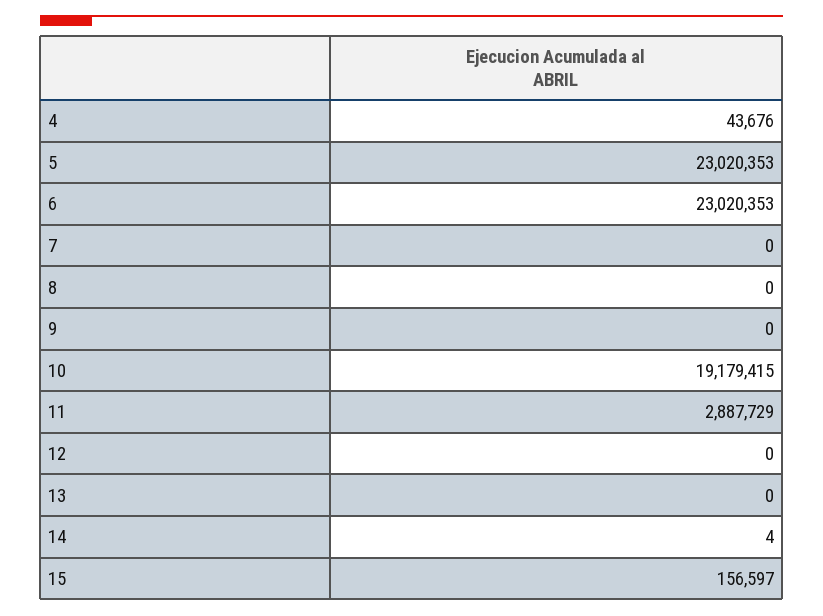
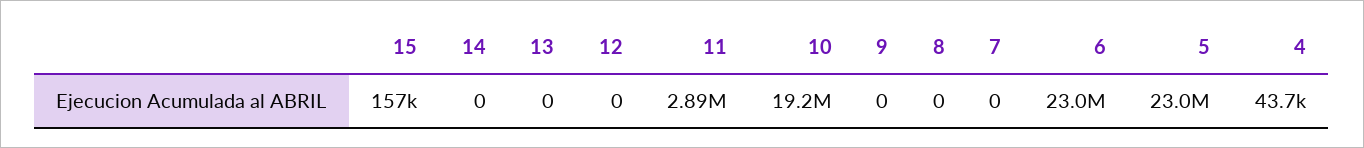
  {
    "4": 43676,
    "5": 23020353,
    "6": 23020353,
    "7": 0,
    "8": 0,
    "9": 0,
    "10": 19179415,
    "11": 2887729,
    "12": 0,
    "13": 0,
-   "14": 4,
+   "14": 0,
    "15": 156597
  }

